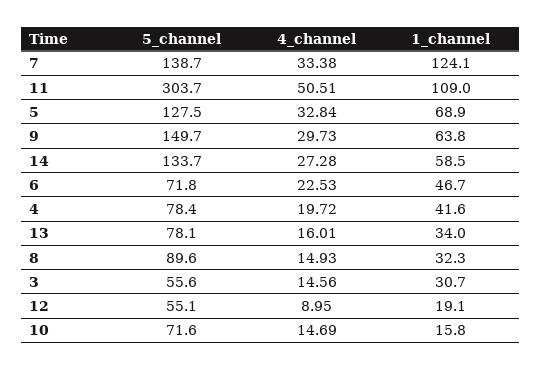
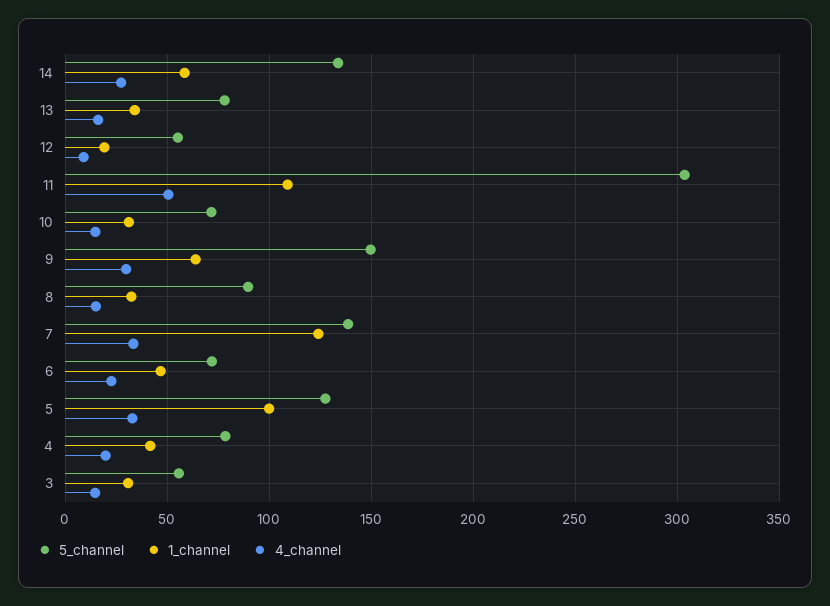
  {
    "5_channel": {
      "7": 138.7,
      "11": 303.7,
      "5": 127.5,
      "9": 149.7,
      "14": 133.7,
      "6": 71.8,
      "4": 78.4,
      "13": 78.1,
      "8": 89.6,
      "3": 55.6,
      "12": 55.1,
      "10": 71.6
    },
    "4_channel": {
      "7": 33.38,
      "11": 50.51,
      "5": 32.84,
      "9": 29.73,
      "14": 27.28,
      "6": 22.53,
      "4": 19.72,
      "13": 16.01,
      "8": 14.93,
      "3": 14.56,
      "12": 8.95,
      "10": 14.69
    },
    "1_channel": {
      "7": 124.1,
      "11": 109,
-     "5": 68.9,
+     "5": 100,
      "9": 63.8,
      "14": 58.5,
      "6": 46.7,
      "4": 41.6,
      "13": 34,
      "8": 32.3,
      "3": 30.7,
      "12": 19.1,
-     "10": 15.8
+     "10": 30
    }
  }

